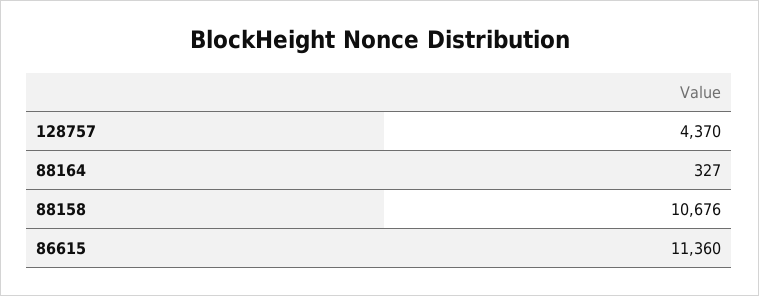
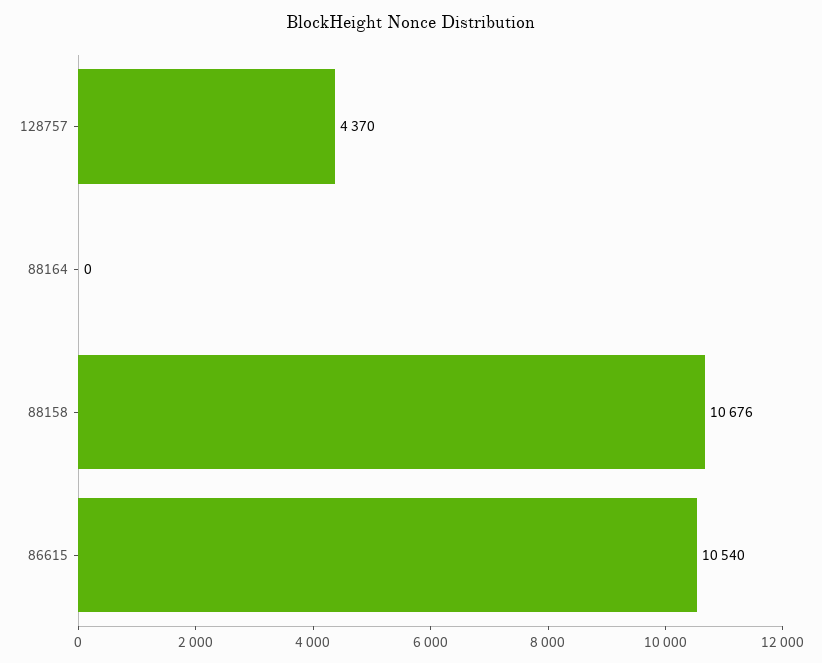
  {
    "128757": 4370,
-   "88164": 327,
+   "88164": 0,
    "88158": 10676,
-   "86615": 11360
+   "86615": 10540
  }

